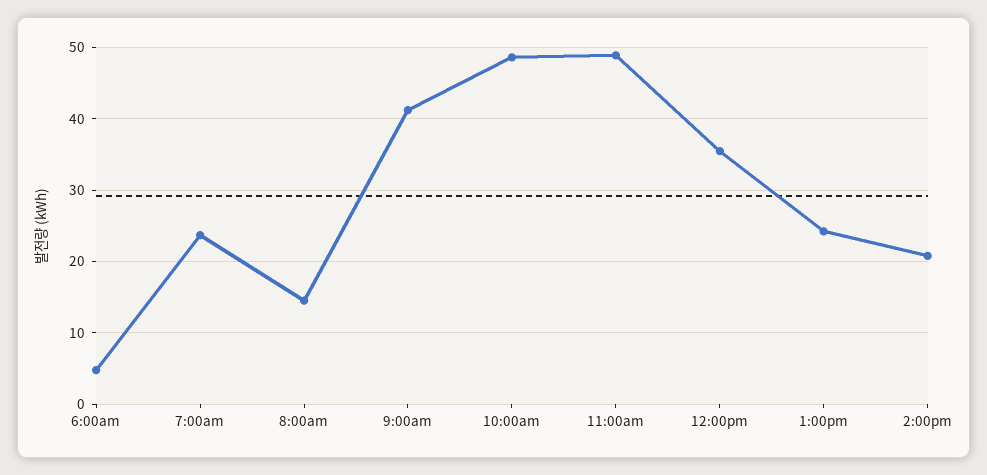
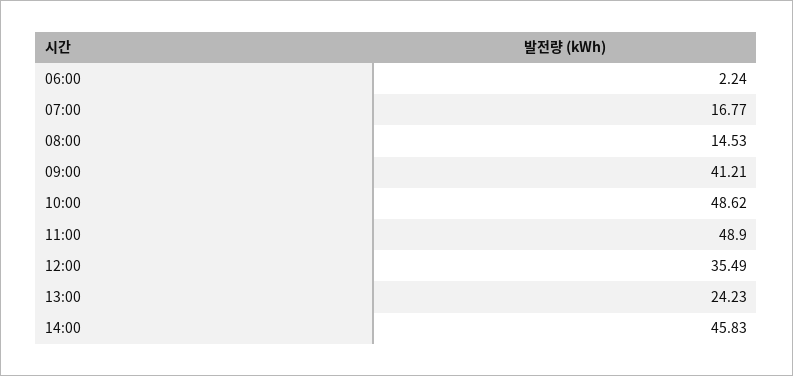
  {
-   "6:00am": 5,
+   "6:00am": 2.24,
-   "7:00am": 24,
+   "7:00am": 16.77,
    "8:00am": 14.53,
    "9:00am": 41.21,
    "10:00am": 48.62,
    "11:00am": 48.9,
    "12:00pm": 35.49,
    "1:00pm": 24.23,
-   "2:00pm": 21
+   "2:00pm": 45.83
  }

